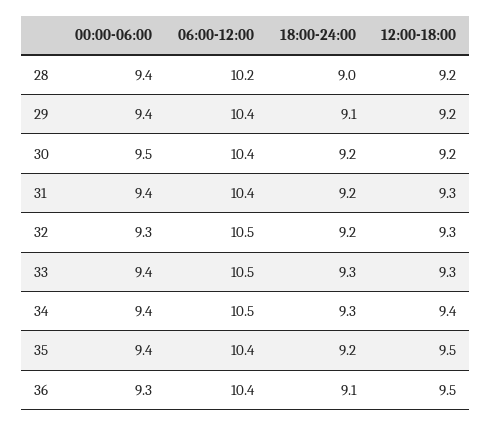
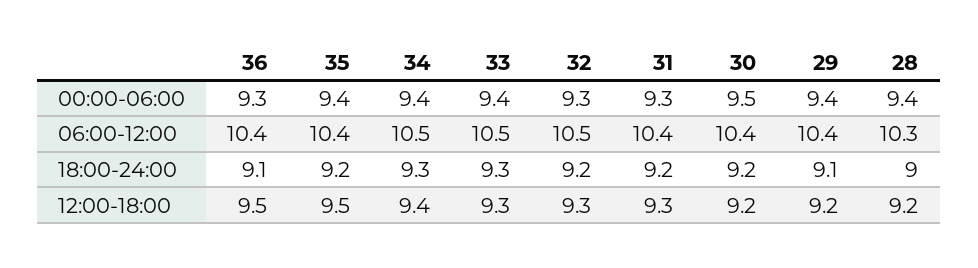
  {
    "00:00-06:00": {
      "28": 9.4,
      "29": 9.4,
      "30": 9.5,
-     "31": 9.4,
+     "31": 9.3,
      "32": 9.3,
      "33": 9.4,
      "34": 9.4,
      "35": 9.4,
      "36": 9.3
    },
    "06:00-12:00": {
-     "28": 10.2,
+     "28": 10.3,
      "29": 10.4,
      "30": 10.4,
      "31": 10.4,
      "32": 10.5,
      "33": 10.5,
      "34": 10.5,
      "35": 10.4,
      "36": 10.4
    },
    "18:00-24:00": {
      "28": 9,
      "29": 9.1,
      "30": 9.2,
      "31": 9.2,
      "32": 9.2,
      "33": 9.3,
      "34": 9.3,
      "35": 9.2,
      "36": 9.1
    },
    "12:00-18:00": {
      "28": 9.2,
      "29": 9.2,
      "30": 9.2,
      "31": 9.3,
      "32": 9.3,
      "33": 9.3,
      "34": 9.4,
      "35": 9.5,
      "36": 9.5
    }
  }

